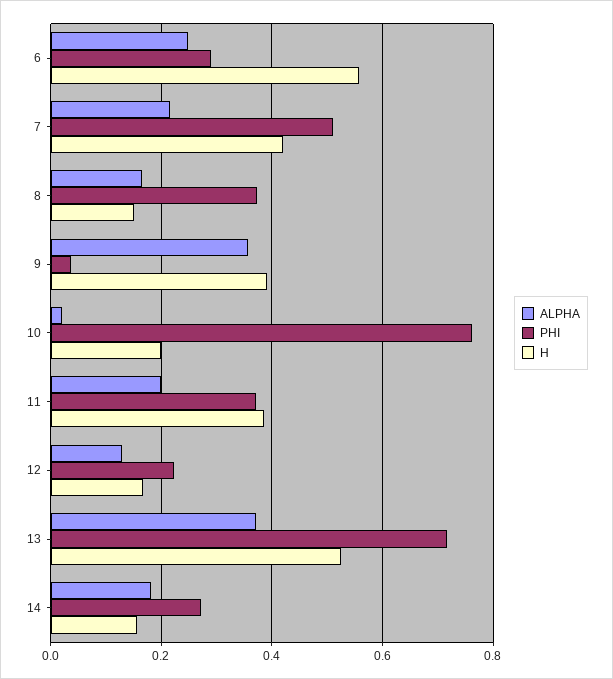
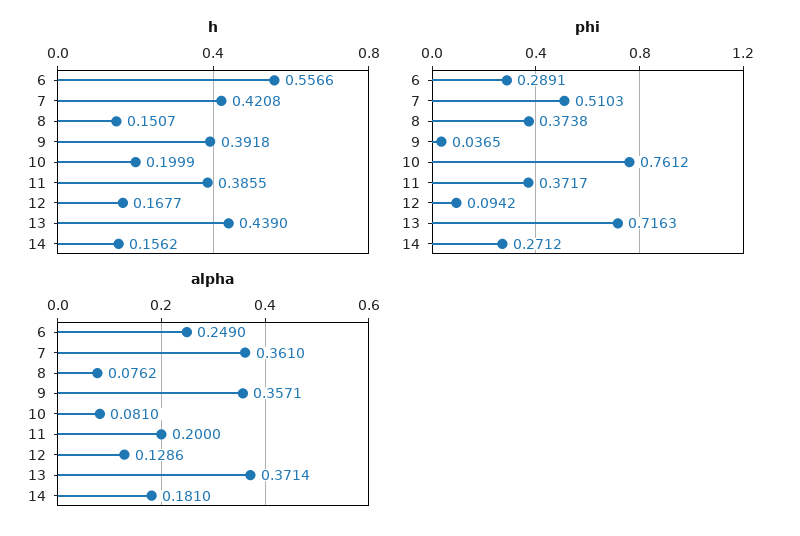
  {
    "ALPHA": {
      "6": 0.249,
-     "7": 0.22,
+     "7": 0.361,
-     "8": 0.16,
+     "8": 0.0762,
      "9": 0.3571,
-     "10": 0.02,
+     "10": 0.081,
      "11": 0.2,
      "12": 0.1286,
      "13": 0.3714,
      "14": 0.181
    },
    "PHI": {
      "6": 0.2891,
      "7": 0.5103,
      "8": 0.3738,
      "9": 0.0365,
      "10": 0.7612,
      "11": 0.3717,
-     "12": 0.22,
+     "12": 0.0942,
      "13": 0.7163,
      "14": 0.2712
    },
    "H": {
      "6": 0.5566,
      "7": 0.4208,
      "8": 0.1507,
      "9": 0.3918,
      "10": 0.1999,
      "11": 0.3855,
      "12": 0.1677,
-     "13": 0.52,
+     "13": 0.439,
      "14": 0.1562
    }
  }

